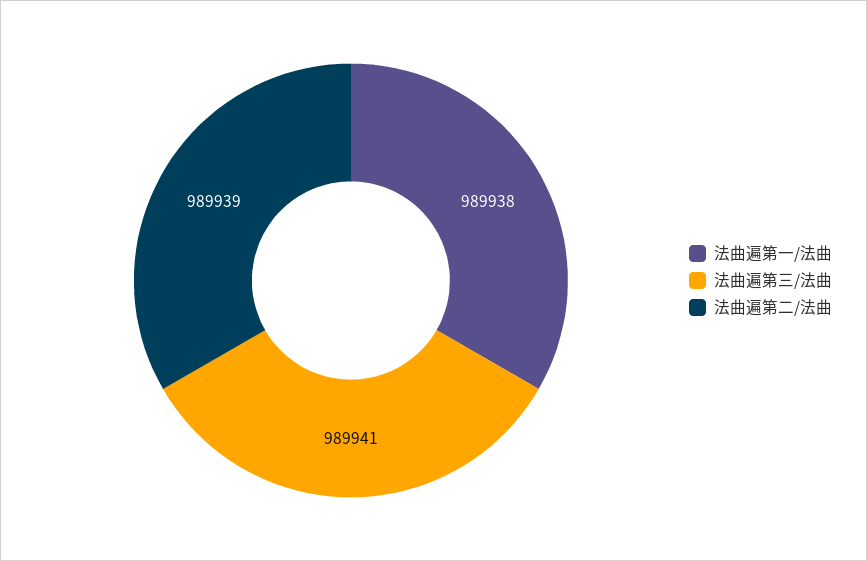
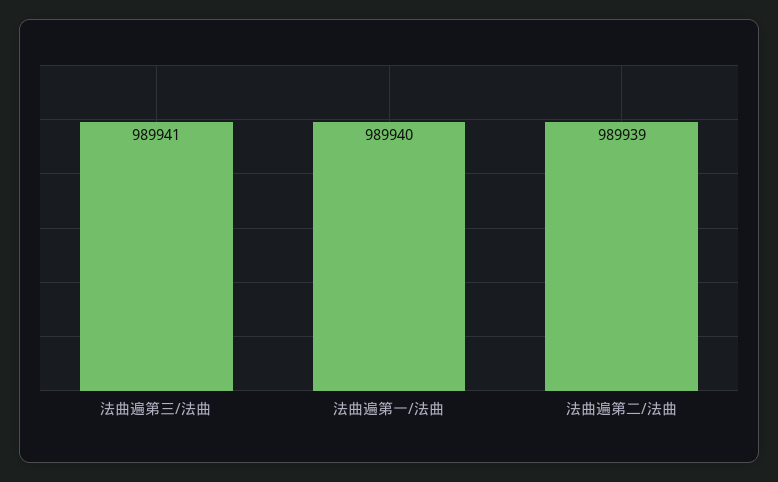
  {
-   "法曲遍第一/法曲": 989938,
+   "法曲遍第一/法曲": 989940,
    "法曲遍第三/法曲": 989941,
    "法曲遍第二/法曲": 989939
  }

